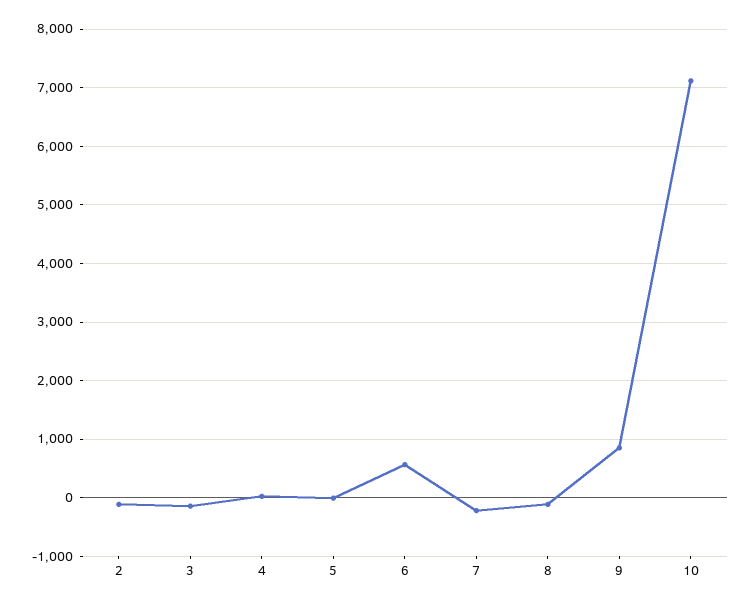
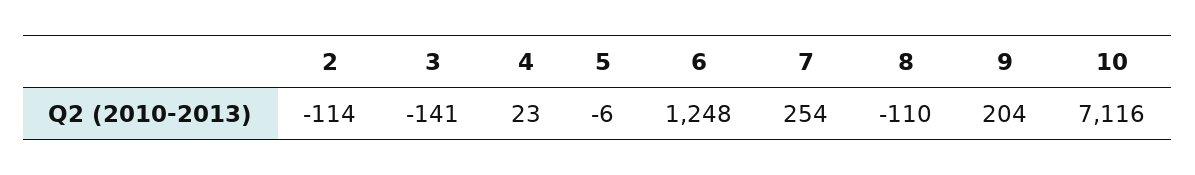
  {
    "2": -114,
    "3": -141,
    "4": 23,
    "5": -6,
-   "6": 600,
+   "6": 1248,
-   "7": -200,
+   "7": 254,
    "8": -110,
-   "9": 800,
+   "9": 204,
    "10": 7116
  }

